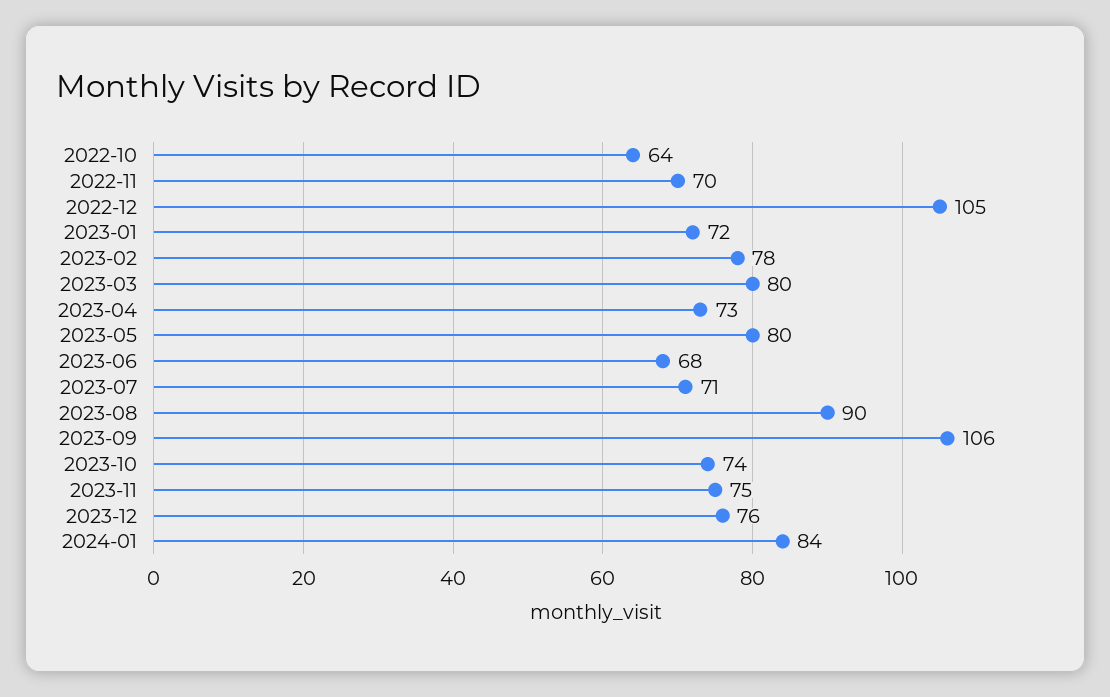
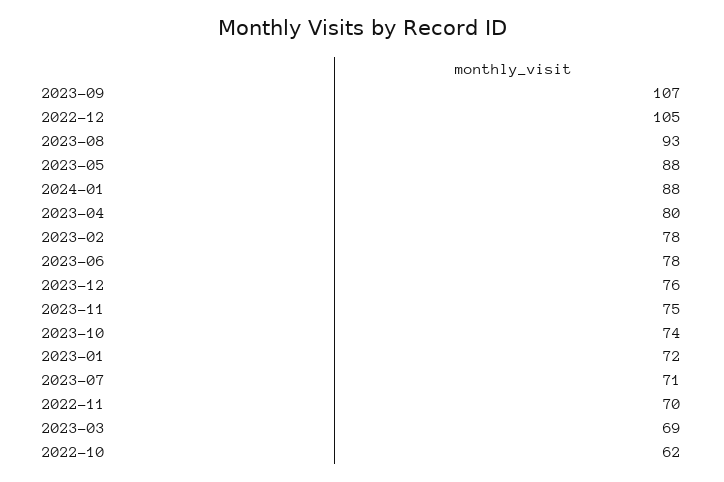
  {
-   "2022-10": 64,
+   "2022-10": 62,
    "2022-11": 70,
    "2022-12": 105,
    "2023-01": 72,
    "2023-02": 78,
-   "2023-03": 80,
+   "2023-03": 69,
-   "2023-04": 73,
+   "2023-04": 80,
-   "2023-05": 80,
+   "2023-05": 88,
-   "2023-06": 68,
+   "2023-06": 78,
    "2023-07": 71,
-   "2023-08": 90,
+   "2023-08": 93,
-   "2023-09": 106,
+   "2023-09": 107,
    "2023-10": 74,
    "2023-11": 75,
    "2023-12": 76,
-   "2024-01": 84
+   "2024-01": 88
  }

